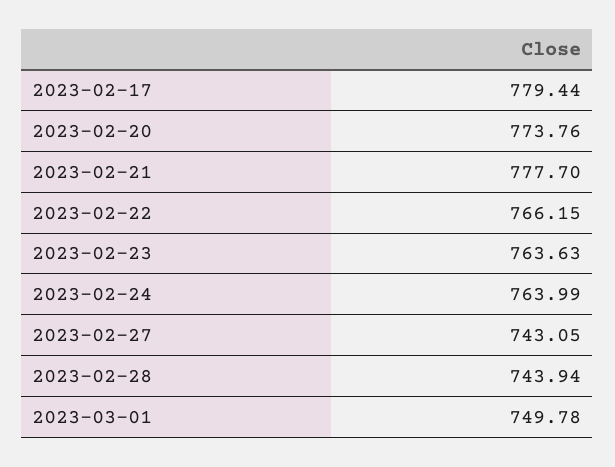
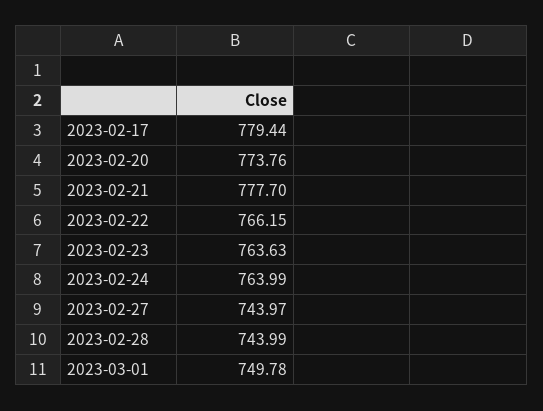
  {
    "2023-02-17": 779.44,
    "2023-02-20": 773.76,
    "2023-02-21": 777.7,
    "2023-02-22": 766.15,
    "2023-02-23": 763.63,
    "2023-02-24": 763.99,
-   "2023-02-27": 743.05,
+   "2023-02-27": 743.97,
-   "2023-02-28": 743.94,
+   "2023-02-28": 743.99,
    "2023-03-01": 749.78
  }

